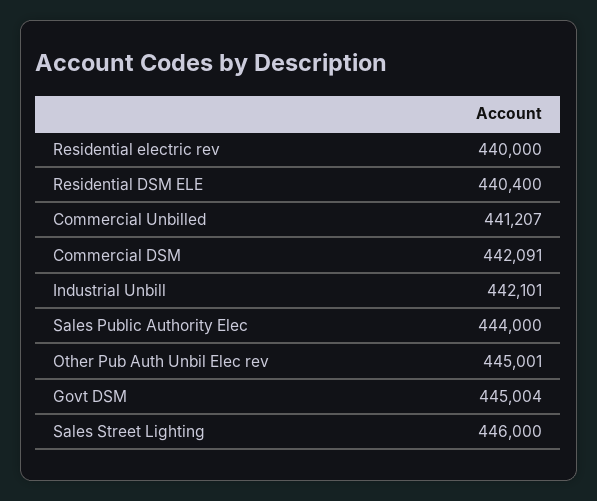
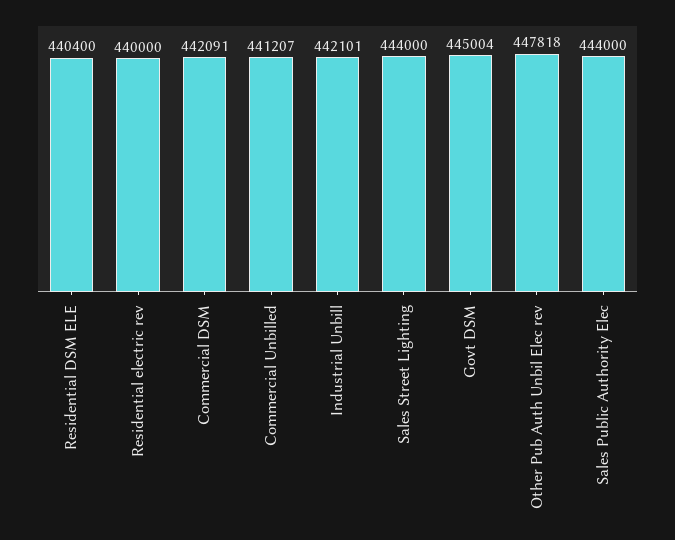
  {
    "Residential electric rev": 440000,
    "Residential DSM ELE": 440400,
    "Commercial Unbilled": 441207,
    "Commercial DSM": 442091,
    "Industrial Unbill": 442101,
    "Sales Public Authority Elec": 444000,
-   "Other Pub Auth Unbil Elec rev": 445001,
+   "Other Pub Auth Unbil Elec rev": 447818,
    "Govt DSM": 445004,
-   "Sales Street Lighting": 446000
+   "Sales Street Lighting": 444000
  }

